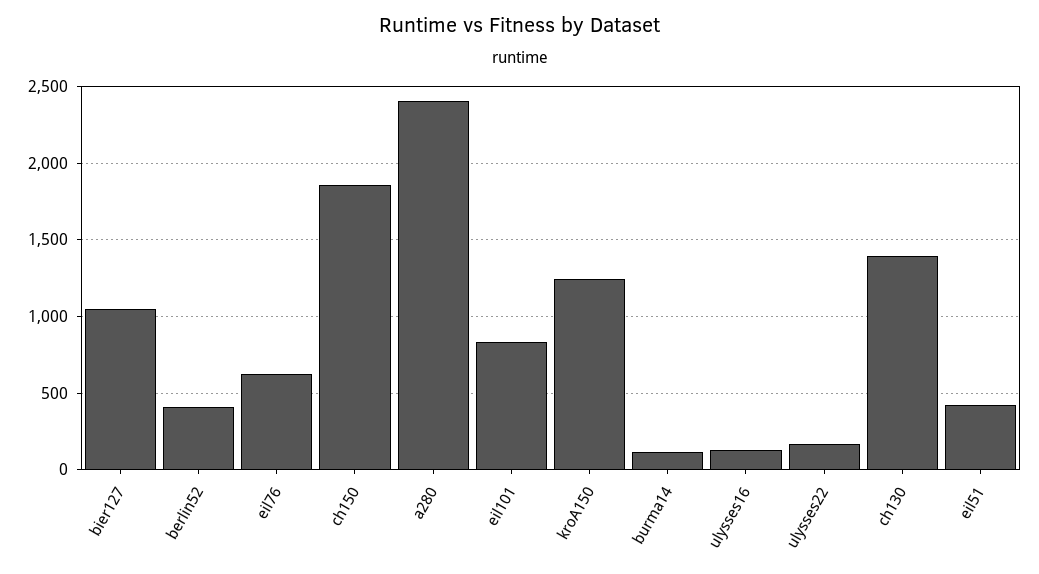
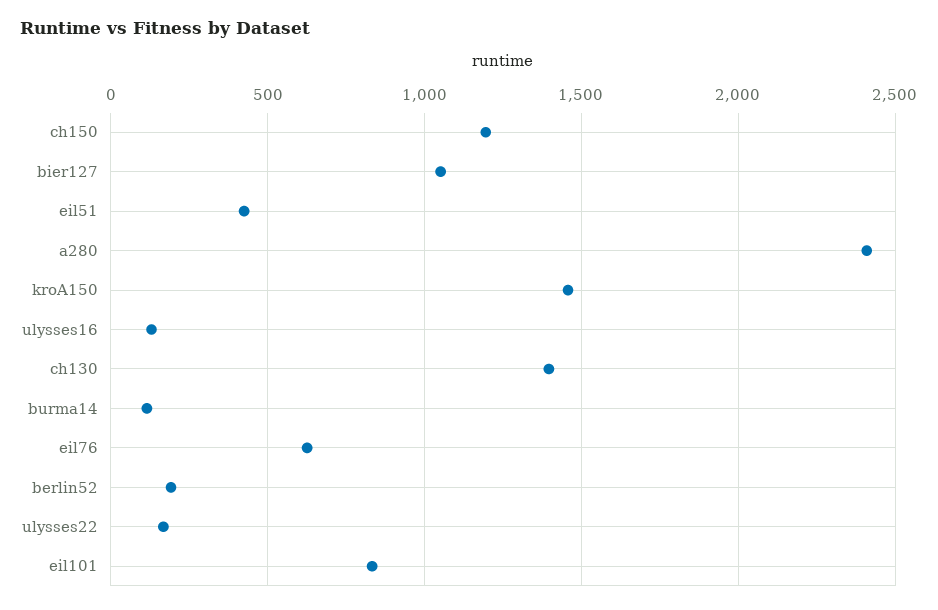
  {
    "bier127": 1050,
-   "berlin52": 400,
+   "berlin52": 200,
    "eil76": 650,
-   "ch150": 1850,
+   "ch150": 1200,
    "a280": 2400,
    "eil101": 850,
-   "kroA150": 1250,
+   "kroA150": 1450,
    "burma14": 100,
    "ulysses16": 150,
    "ulysses22": 150,
    "ch130": 1400,
    "eil51": 450
  }

